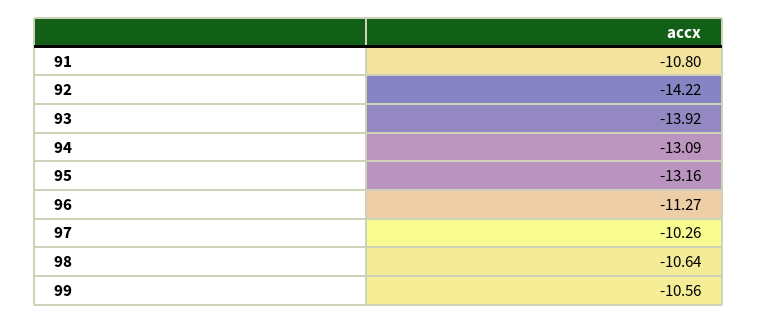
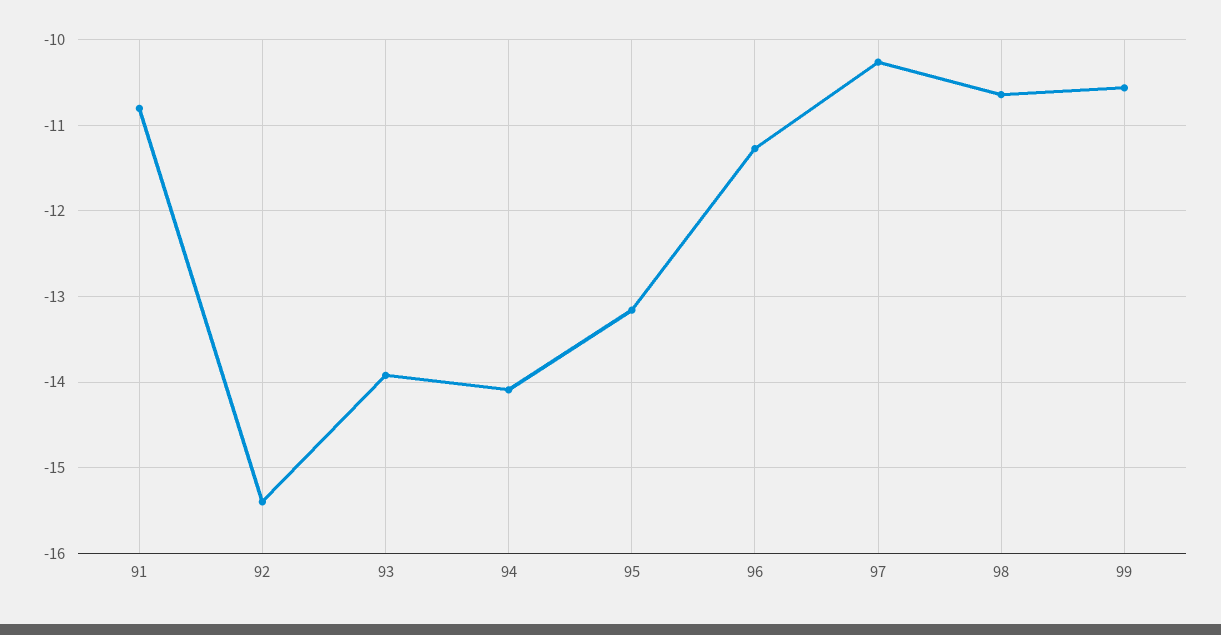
  {
    "91": -10.8,
-   "92": -14.22,
+   "92": -15.4,
    "93": -13.92,
-   "94": -13.09,
+   "94": -14.1,
    "95": -13.16,
    "96": -11.27,
    "97": -10.26,
    "98": -10.64,
    "99": -10.56
  }

